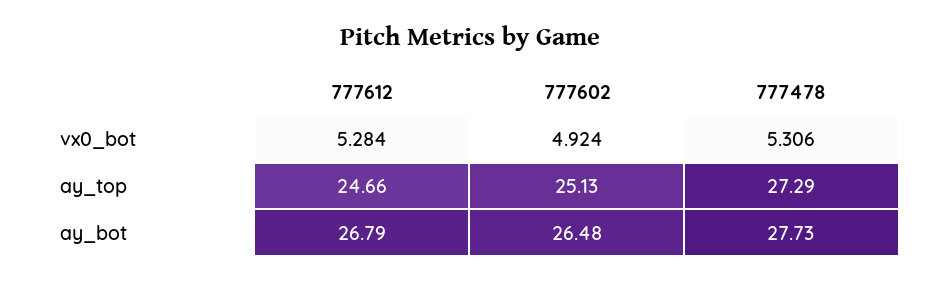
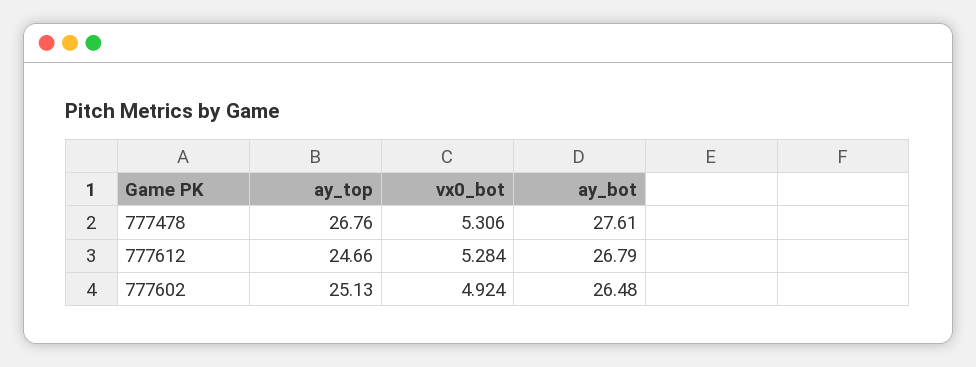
  {
    "777612": {
      "vx0_bot": 5.284,
      "ay_top": 24.66,
      "ay_bot": 26.79
    },
    "777602": {
      "vx0_bot": 4.924,
      "ay_top": 25.13,
      "ay_bot": 26.48
    },
    "777478": {
      "vx0_bot": 5.306,
-     "ay_top": 27.29,
+     "ay_top": 26.76,
-     "ay_bot": 27.73
+     "ay_bot": 27.61
    }
  }

